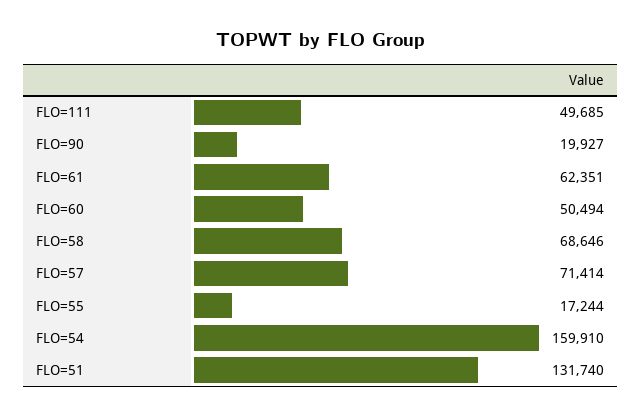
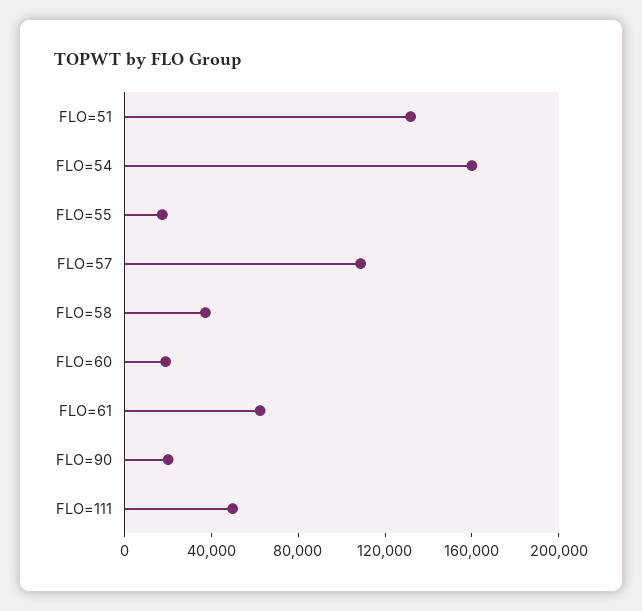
  {
    "FLO=111": 49685,
    "FLO=90": 19927,
    "FLO=61": 62351,
-   "FLO=60": 50494,
+   "FLO=60": 20000,
-   "FLO=58": 68646,
+   "FLO=58": 40000,
-   "FLO=57": 71414,
+   "FLO=57": 110000,
    "FLO=55": 17244,
    "FLO=54": 159910,
    "FLO=51": 131740
  }

